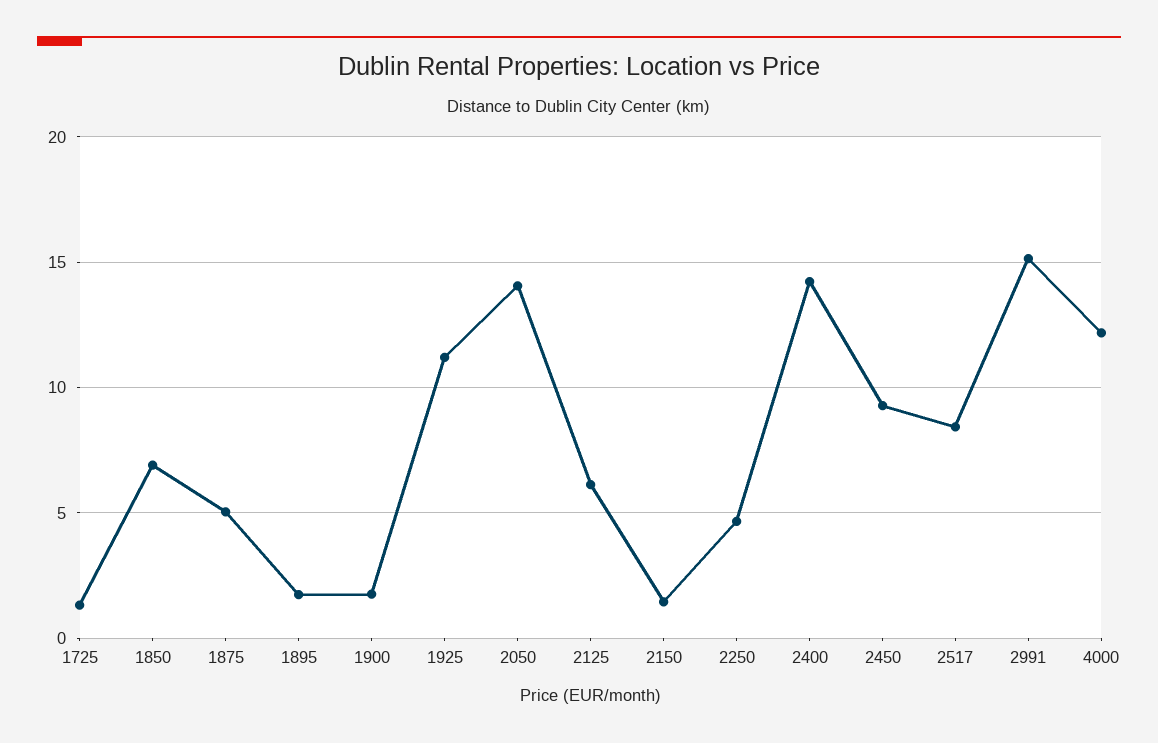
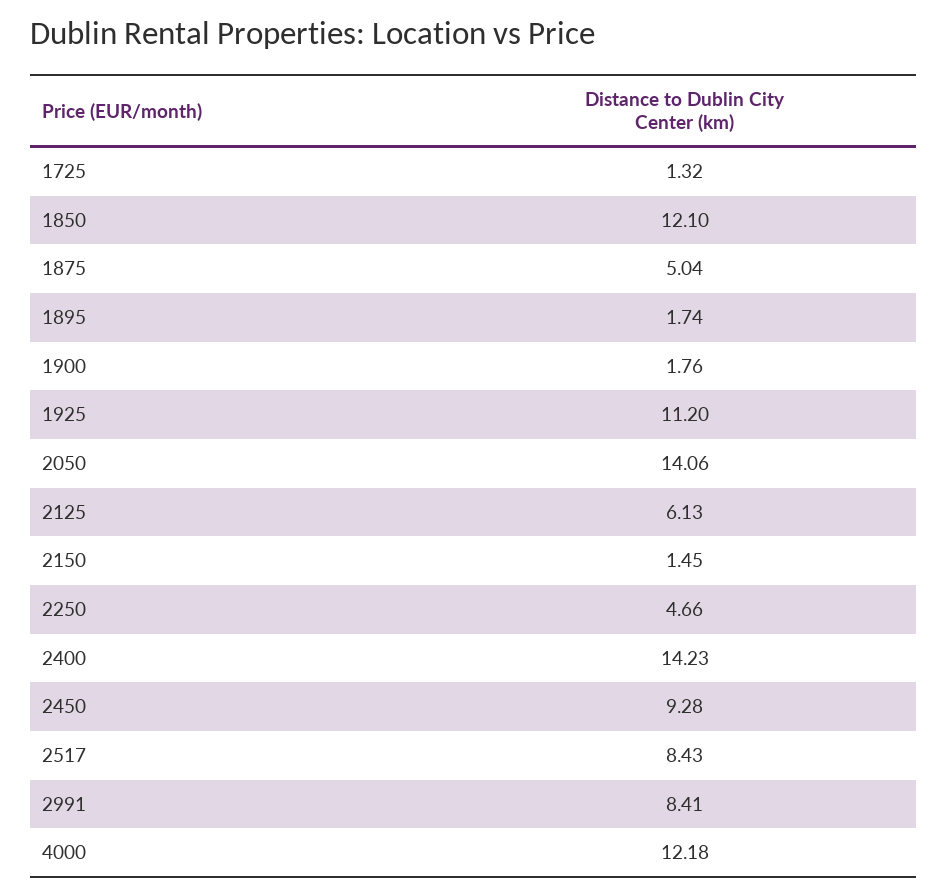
  {
    "1725": 1.32,
-   "1850": 7,
+   "1850": 12.1,
    "1875": 5.04,
    "1895": 1.74,
    "1900": 1.76,
    "1925": 11.2,
    "2050": 14.06,
    "2125": 6.13,
    "2150": 1.45,
    "2250": 4.66,
    "2400": 14.23,
    "2450": 9.28,
    "2517": 8.43,
-   "2991": 15,
+   "2991": 8.41,
    "4000": 12.18
  }

